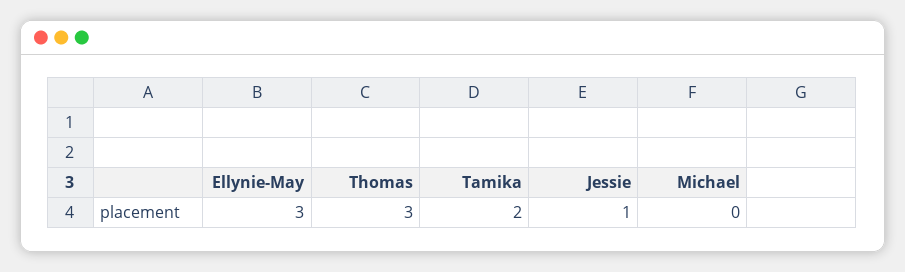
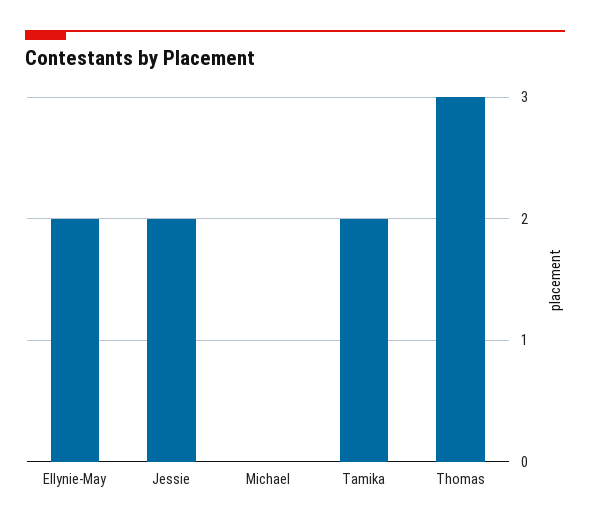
  {
-   "Ellynie-May": 3,
+   "Ellynie-May": 2,
    "Thomas": 3,
    "Tamika": 2,
-   "Jessie": 1,
+   "Jessie": 2,
    "Michael": 0
  }

